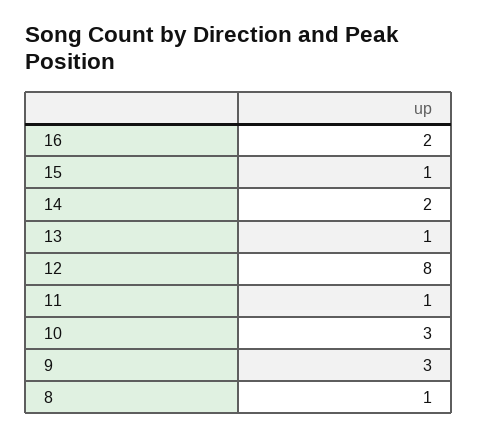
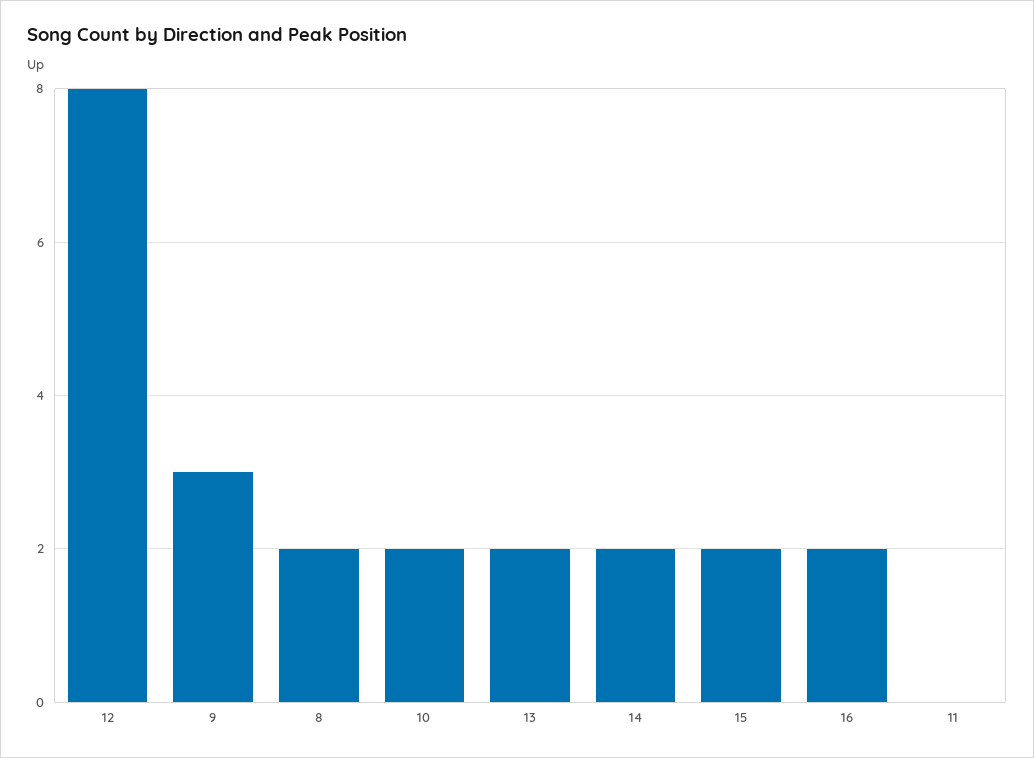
  {
    "16": 2,
-   "15": 1,
+   "15": 2,
    "14": 2,
-   "13": 1,
+   "13": 2,
    "12": 8,
-   "11": 1,
+   "11": 0,
-   "10": 3,
+   "10": 2,
    "9": 3,
-   "8": 1
+   "8": 2
  }

